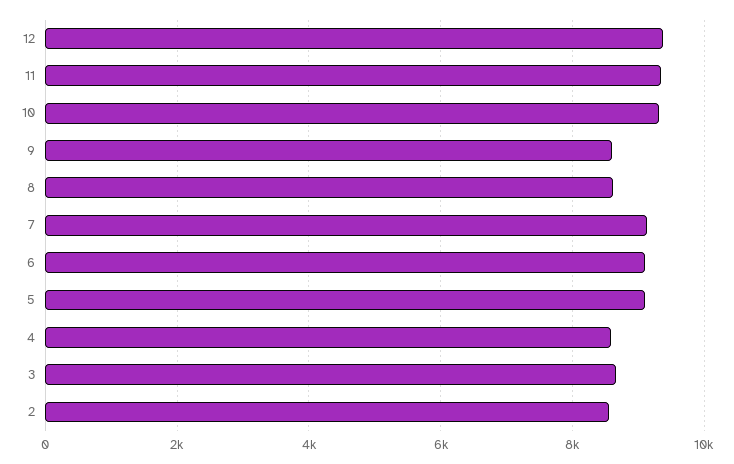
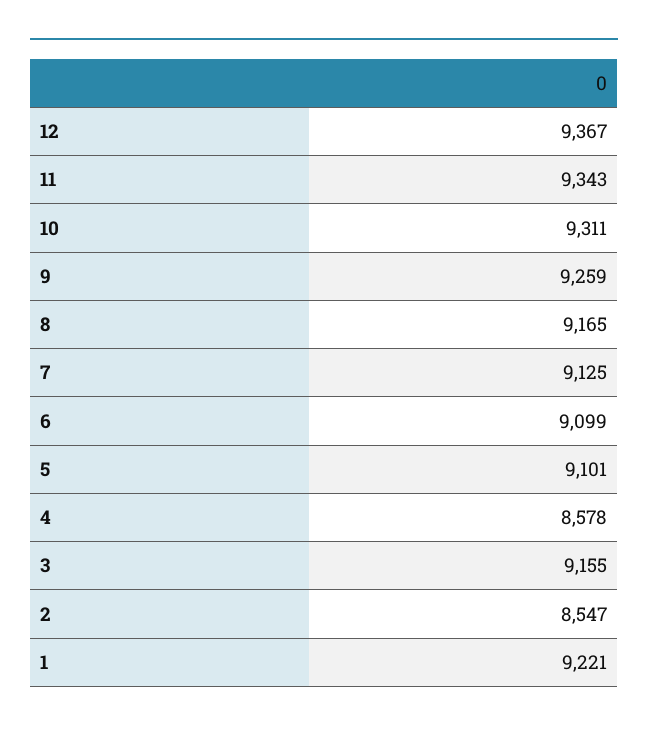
  {
    "12": 9367,
    "11": 9343,
    "10": 9311,
-   "9": 8600,
+   "9": 9259,
-   "8": 8600,
+   "8": 9165,
    "7": 9125,
    "6": 9099,
    "5": 9101,
    "4": 8578,
-   "3": 8600,
+   "3": 9155,
-   "2": 8547
+   "2": 8547,
+   "1": 9221
  }

